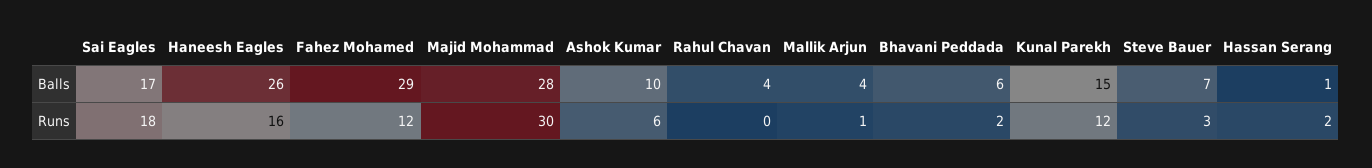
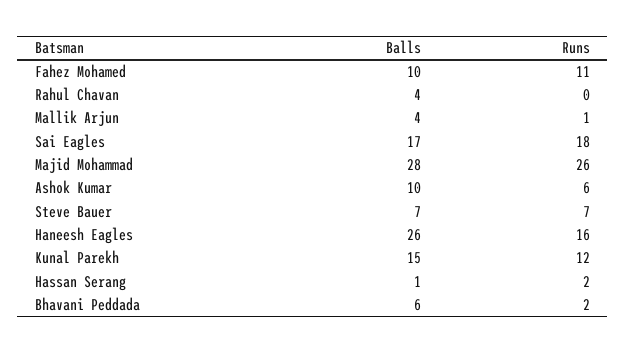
  {
    "Sai Eagles": {
      "Balls": 17,
      "Runs": 18
    },
    "Haneesh Eagles": {
      "Balls": 26,
      "Runs": 16
    },
    "Fahez Mohamed": {
-     "Balls": 29,
+     "Balls": 10,
-     "Runs": 12
+     "Runs": 11
    },
    "Majid Mohammad": {
      "Balls": 28,
-     "Runs": 30
+     "Runs": 26
    },
    "Ashok Kumar": {
      "Balls": 10,
      "Runs": 6
    },
    "Rahul Chavan": {
      "Balls": 4,
      "Runs": 0
    },
    "Mallik Arjun": {
      "Balls": 4,
      "Runs": 1
    },
    "Bhavani Peddada": {
      "Balls": 6,
      "Runs": 2
    },
    "Kunal Parekh": {
      "Balls": 15,
      "Runs": 12
    },
    "Steve Bauer": {
      "Balls": 7,
-     "Runs": 3
+     "Runs": 7
    },
    "Hassan Serang": {
      "Balls": 1,
      "Runs": 2
    }
  }

